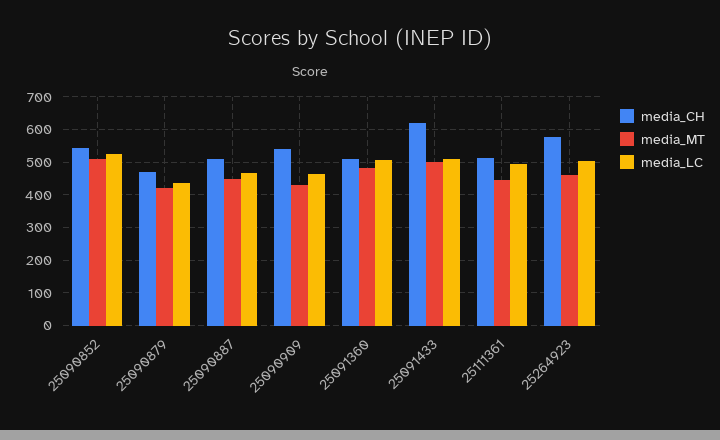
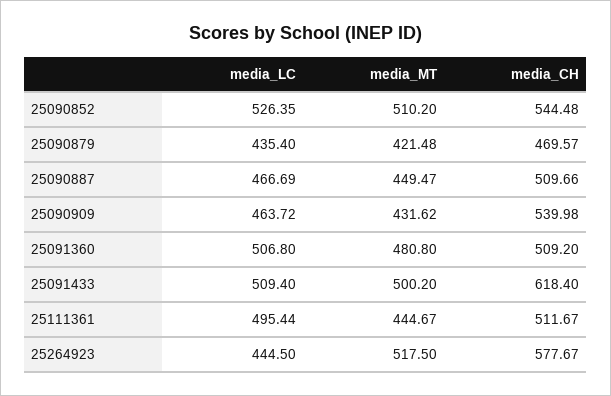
  {
    "media_CH": {
      "25090852": 544.48,
      "25090879": 469.57,
      "25090887": 509.66,
      "25090909": 539.98,
      "25091360": 509.2,
      "25091433": 618.4,
      "25111361": 511.67,
      "25264923": 577.67
    },
    "media_MT": {
      "25090852": 510.2,
      "25090879": 421.48,
      "25090887": 449.47,
      "25090909": 431.62,
      "25091360": 480.8,
      "25091433": 500.2,
      "25111361": 444.67,
-     "25264923": 460
+     "25264923": 517.5
    },
    "media_LC": {
      "25090852": 526.35,
      "25090879": 435.4,
      "25090887": 466.69,
      "25090909": 463.72,
      "25091360": 506.8,
      "25091433": 509.4,
      "25111361": 495.44,
-     "25264923": 500
+     "25264923": 444.5
    }
  }

